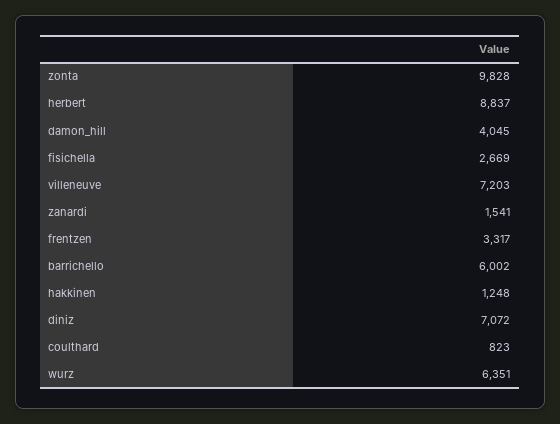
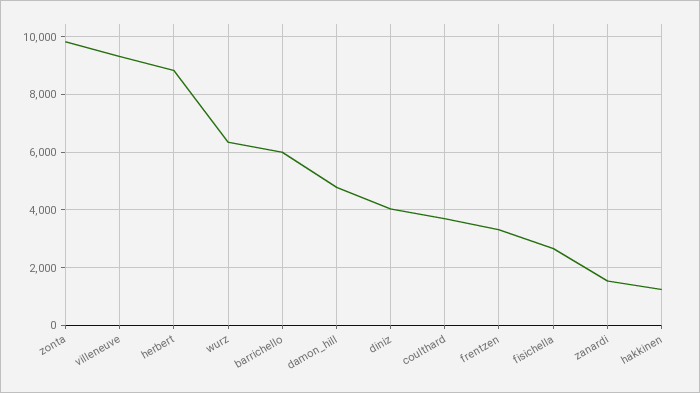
  {
    "zonta": 9828,
    "herbert": 8837,
-   "damon_hill": 4045,
+   "damon_hill": 4750,
    "fisichella": 2669,
-   "villeneuve": 7203,
+   "villeneuve": 9250,
    "zanardi": 1541,
    "frentzen": 3317,
    "barrichello": 6002,
    "hakkinen": 1248,
-   "diniz": 7072,
+   "diniz": 4000,
-   "coulthard": 823,
+   "coulthard": 3750,
    "wurz": 6351
  }

